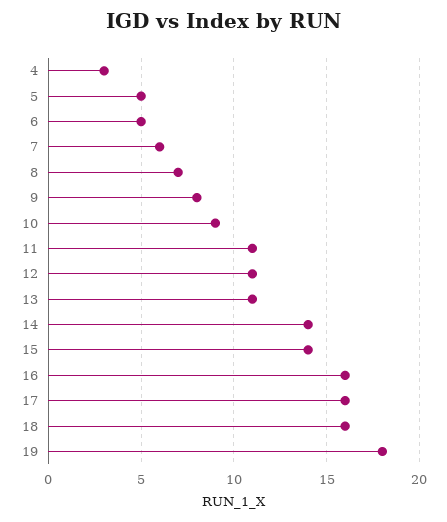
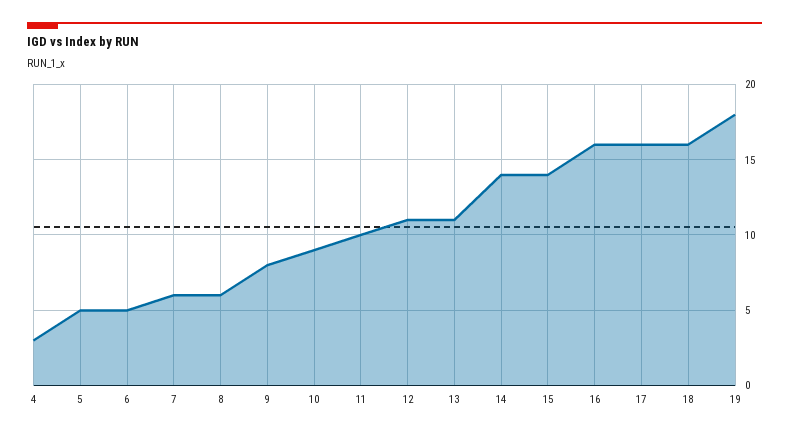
  {
    "4": 3,
    "5": 5,
    "6": 5,
    "7": 6,
-   "8": 7,
+   "8": 6,
    "9": 8,
    "10": 9,
-   "11": 11,
+   "11": 10,
    "12": 11,
    "13": 11,
    "14": 14,
    "15": 14,
    "16": 16,
    "17": 16,
    "18": 16,
    "19": 18
  }

